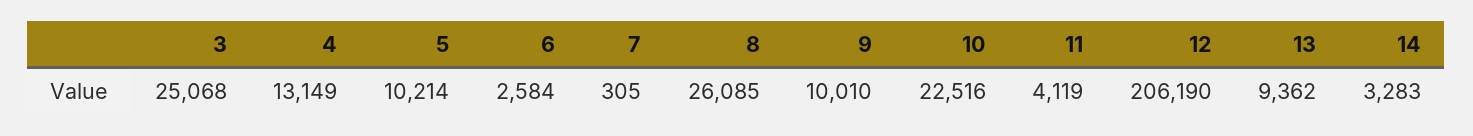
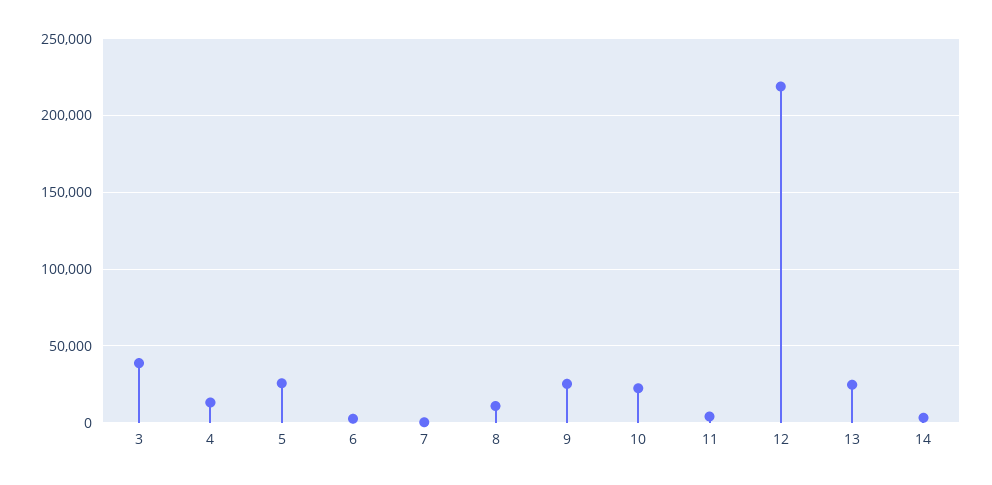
  {
-   "3": 25068,
+   "3": 40000,
    "4": 13149,
-   "5": 10214,
+   "5": 25000,
    "6": 2584,
    "7": 305,
-   "8": 26085,
+   "8": 10000,
-   "9": 10010,
+   "9": 25000,
    "10": 22516,
    "11": 4119,
-   "12": 206190,
+   "12": 220000,
-   "13": 9362,
+   "13": 25000,
    "14": 3283
  }

